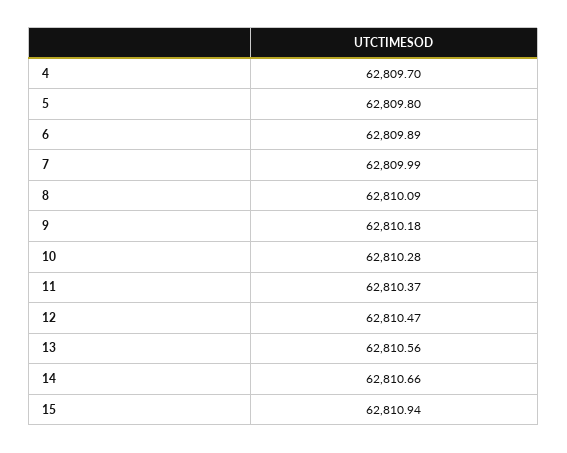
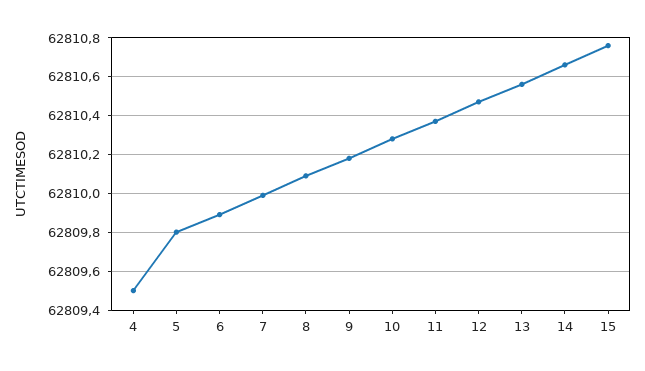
  {
-   "4": 62809.7,
+   "4": 62809.5,
    "5": 62809.8,
    "6": 62809.89,
    "7": 62809.99,
    "8": 62810.09,
    "9": 62810.18,
    "10": 62810.28,
    "11": 62810.37,
    "12": 62810.47,
    "13": 62810.56,
    "14": 62810.66,
-   "15": 62810.94
+   "15": 62810.75
  }

